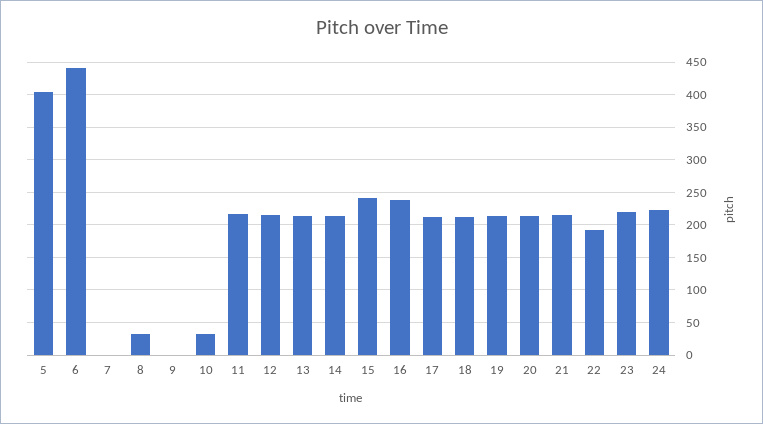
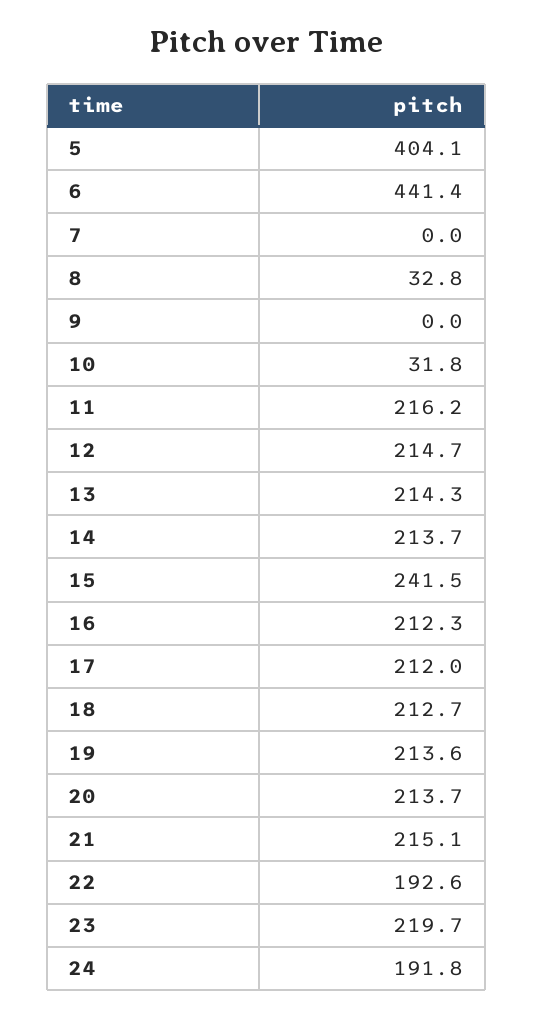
  {
    "5": 404.1,
    "6": 441.4,
    "7": 0,
    "8": 32.8,
    "9": 0,
    "10": 31.8,
    "11": 216.2,
    "12": 214.7,
    "13": 214.3,
    "14": 213.7,
    "15": 241.5,
-   "16": 240,
+   "16": 212.3,
    "17": 212,
    "18": 212.7,
    "19": 213.6,
    "20": 213.7,
    "21": 215.1,
    "22": 192.6,
    "23": 219.7,
-   "24": 220
+   "24": 191.8
  }

